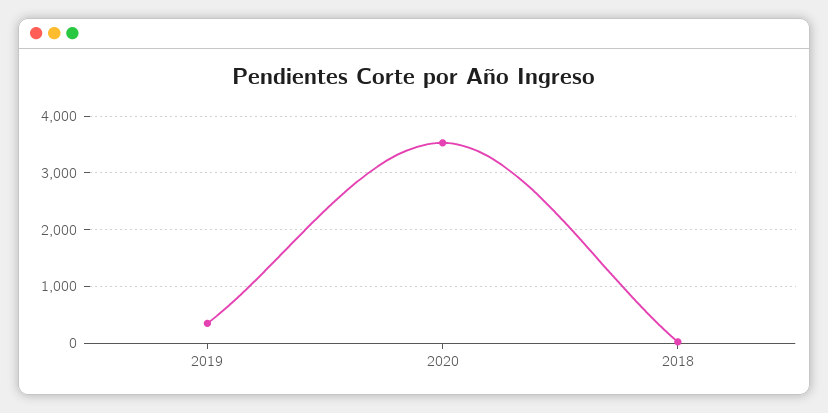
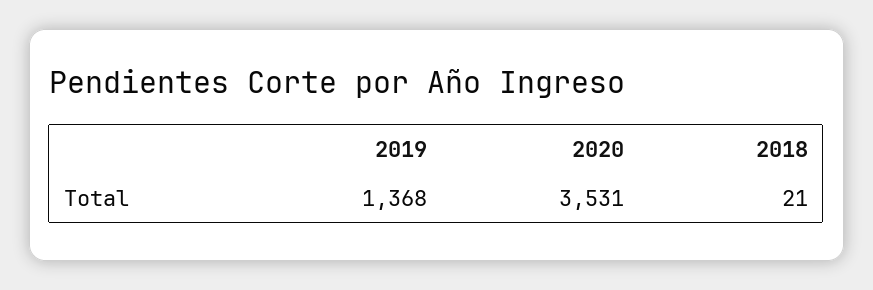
  {
-   "2019": 400,
+   "2019": 1368,
    "2020": 3531,
    "2018": 21
  }

